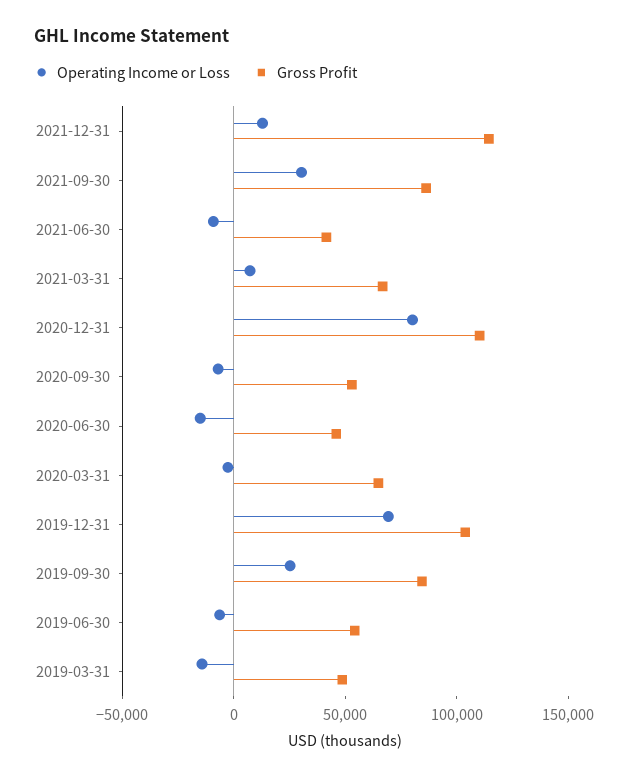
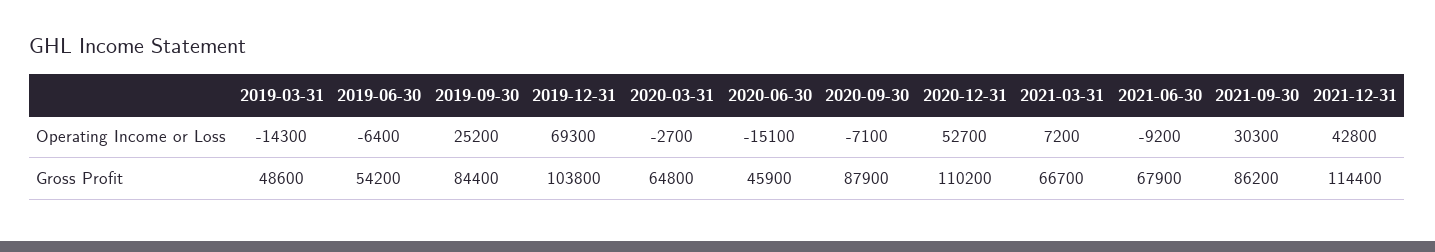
  {
    "Operating Income or Loss": {
-     "2021-12-31": 10000,
+     "2021-12-31": 42800,
      "2021-09-30": 30300,
      "2021-06-30": -9200,
      "2021-03-31": 7200,
-     "2020-12-31": 80000,
+     "2020-12-31": 52700,
      "2020-09-30": -7100,
      "2020-06-30": -15100,
      "2020-03-31": -2700,
      "2019-12-31": 69300,
      "2019-09-30": 25200,
      "2019-06-30": -6400,
      "2019-03-31": -14300
    },
    "Gross Profit": {
      "2021-12-31": 114400,
      "2021-09-30": 86200,
-     "2021-06-30": 40000,
+     "2021-06-30": 67900,
      "2021-03-31": 66700,
      "2020-12-31": 110200,
-     "2020-09-30": 50000,
+     "2020-09-30": 87900,
      "2020-06-30": 45900,
      "2020-03-31": 64800,
      "2019-12-31": 103800,
      "2019-09-30": 84400,
      "2019-06-30": 54200,
      "2019-03-31": 48600
    }
  }

